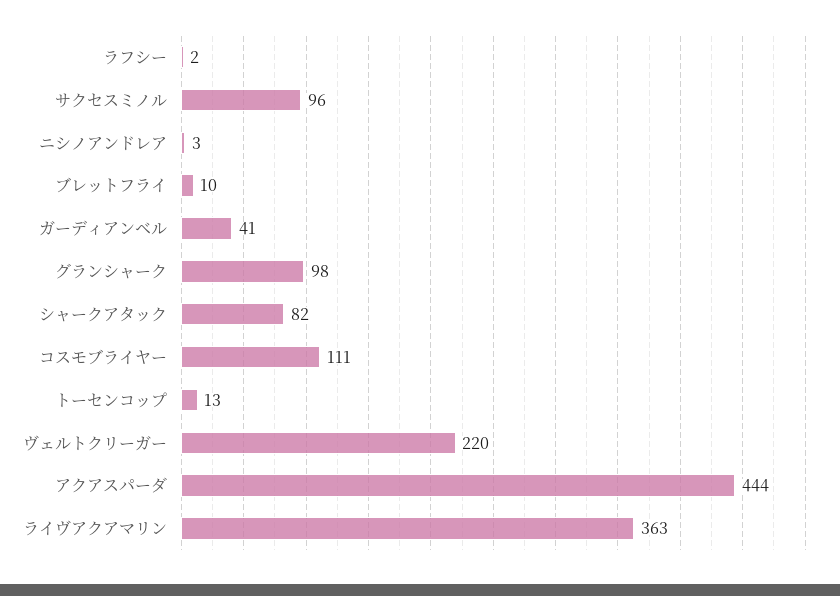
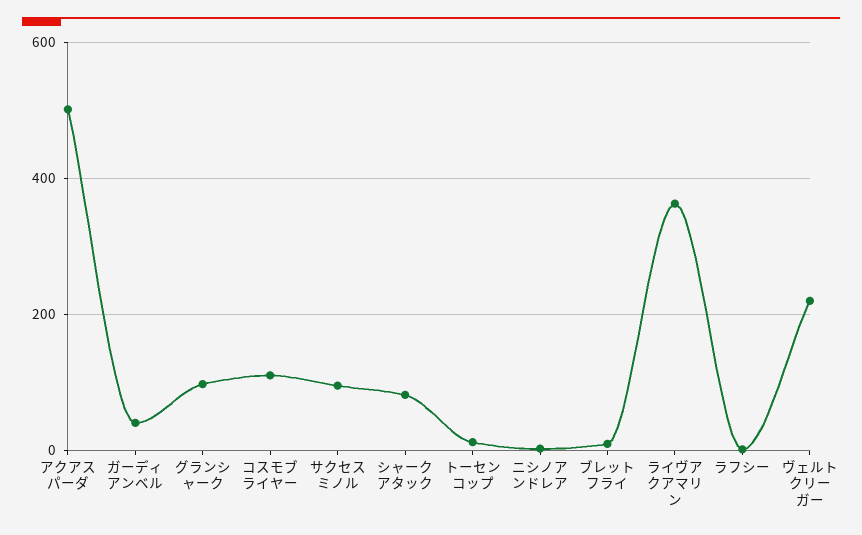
  {
    "ラフシー": 2,
    "サクセスミノル": 96,
    "ニシノアンドレア": 3,
    "ブレットフライ": 10,
    "ガーディアンベル": 41,
    "グランシャーク": 98,
    "シャークアタック": 82,
    "コスモブライヤー": 111,
    "トーセンコップ": 13,
    "ヴェルトクリーガー": 220,
-   "アクアスパーダ": 444,
+   "アクアスパーダ": 500,
    "ライヴアクアマリン": 363
  }

